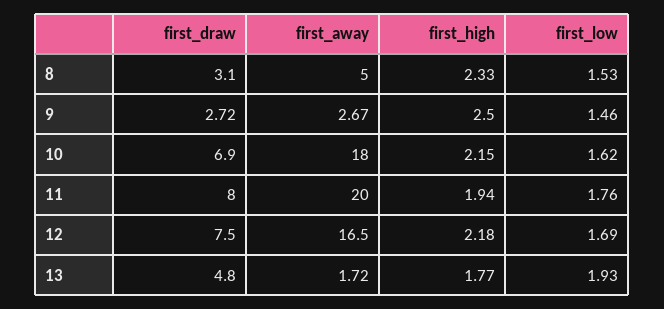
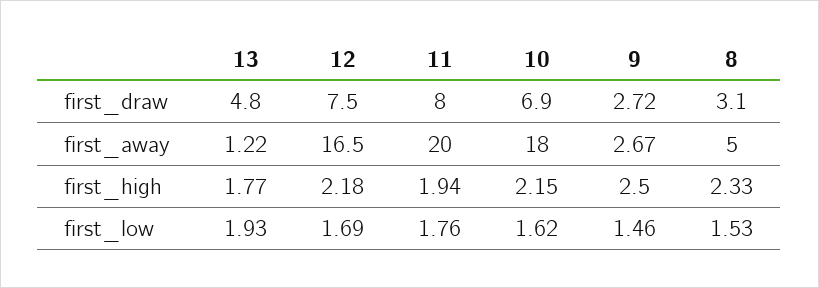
  {
    "first_draw": {
      "8": 3.1,
      "9": 2.72,
      "10": 6.9,
      "11": 8,
      "12": 7.5,
      "13": 4.8
    },
    "first_away": {
      "8": 5,
      "9": 2.67,
      "10": 18,
      "11": 20,
      "12": 16.5,
-     "13": 1.72
+     "13": 1.22
    },
    "first_high": {
      "8": 2.33,
      "9": 2.5,
      "10": 2.15,
      "11": 1.94,
      "12": 2.18,
      "13": 1.77
    },
    "first_low": {
      "8": 1.53,
      "9": 1.46,
      "10": 1.62,
      "11": 1.76,
      "12": 1.69,
      "13": 1.93
    }
  }

